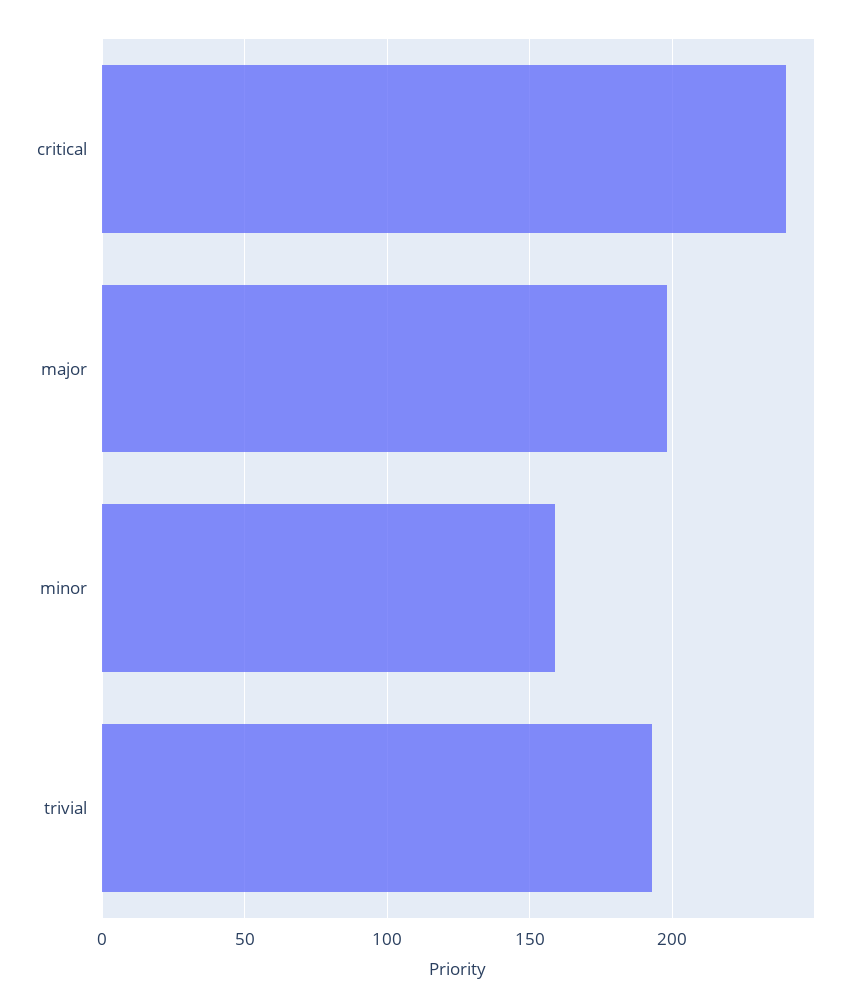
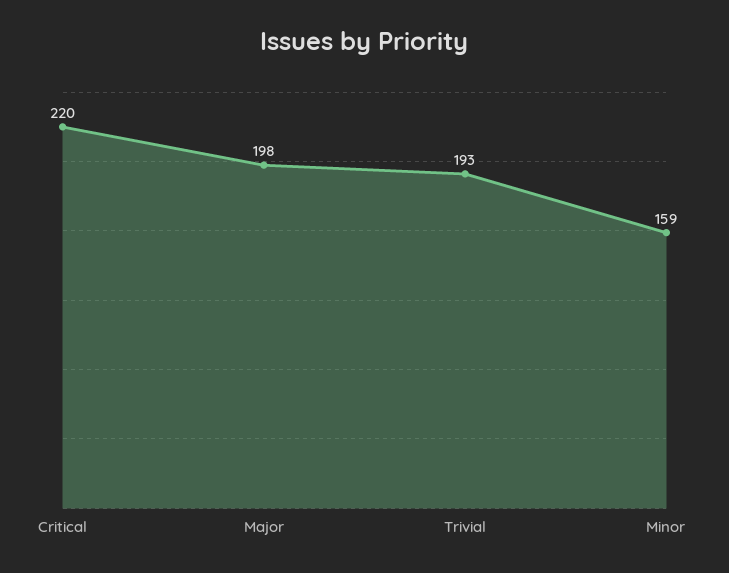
  {
-   "critical": 240,
+   "critical": 220,
    "major": 198,
    "minor": 159,
    "trivial": 193
  }

